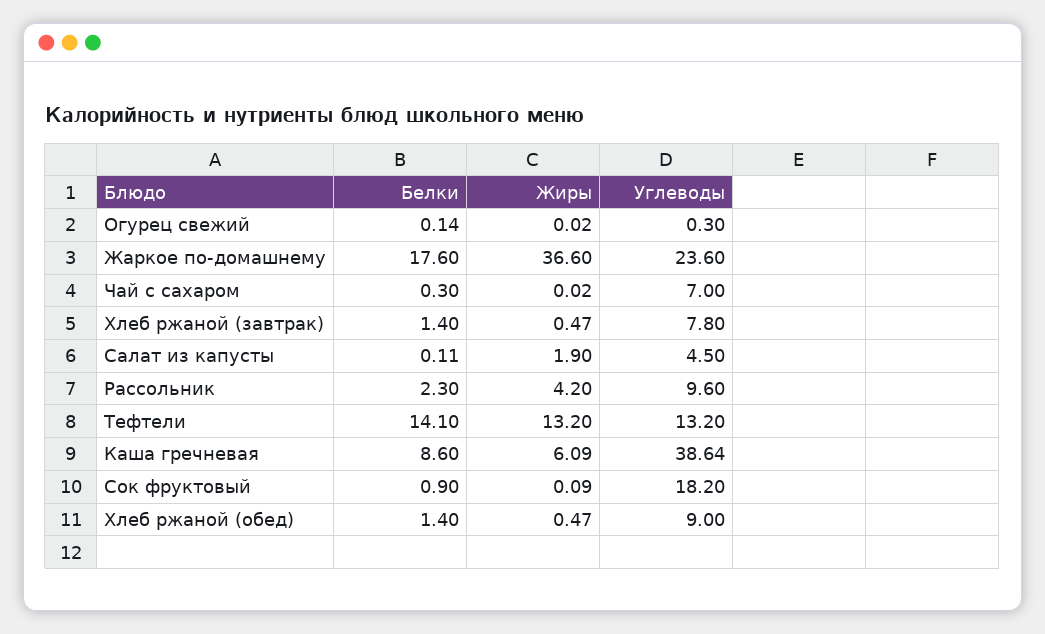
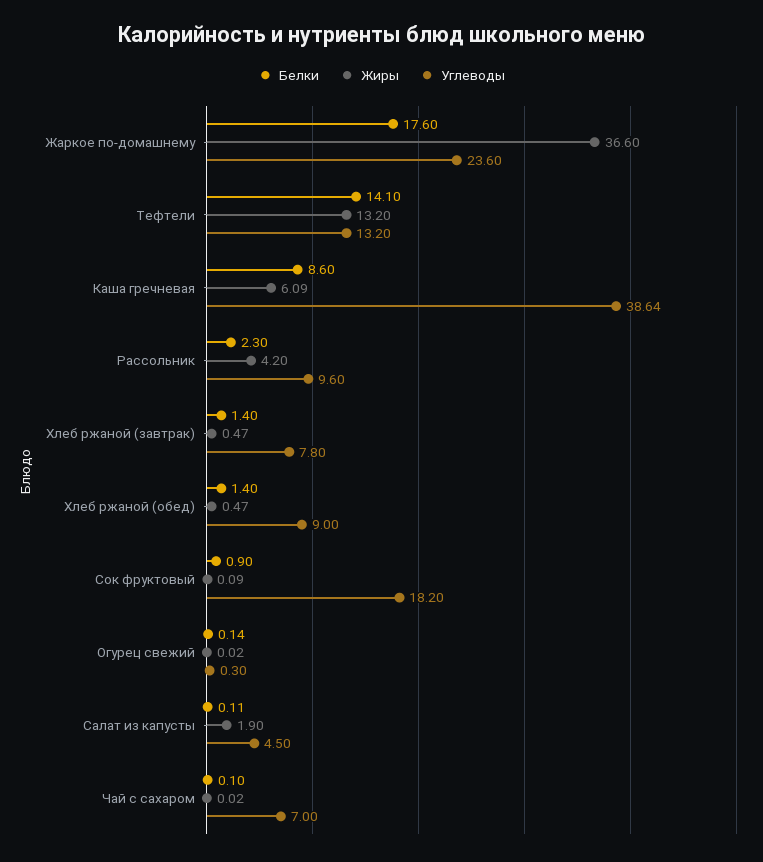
  {
    "Белки": {
      "Огурец свежий": 0.14,
      "Жаркое по-домашнему": 17.6,
-     "Чай с сахаром": 0.3,
+     "Чай с сахаром": 0.1,
      "Хлеб ржаной (завтрак)": 1.4,
      "Салат из капусты": 0.11,
      "Рассольник": 2.3,
      "Тефтели": 14.1,
      "Каша гречневая": 8.6,
      "Сок фруктовый": 0.9,
      "Хлеб ржаной (обед)": 1.4
    },
    "Жиры": {
      "Огурец свежий": 0.02,
      "Жаркое по-домашнему": 36.6,
      "Чай с сахаром": 0.02,
      "Хлеб ржаной (завтрак)": 0.47,
      "Салат из капусты": 1.9,
      "Рассольник": 4.2,
      "Тефтели": 13.2,
      "Каша гречневая": 6.09,
      "Сок фруктовый": 0.09,
      "Хлеб ржаной (обед)": 0.47
    },
    "Углеводы": {
      "Огурец свежий": 0.3,
      "Жаркое по-домашнему": 23.6,
      "Чай с сахаром": 7,
      "Хлеб ржаной (завтрак)": 7.8,
      "Салат из капусты": 4.5,
      "Рассольник": 9.6,
      "Тефтели": 13.2,
      "Каша гречневая": 38.64,
      "Сок фруктовый": 18.2,
      "Хлеб ржаной (обед)": 9
    }
  }

